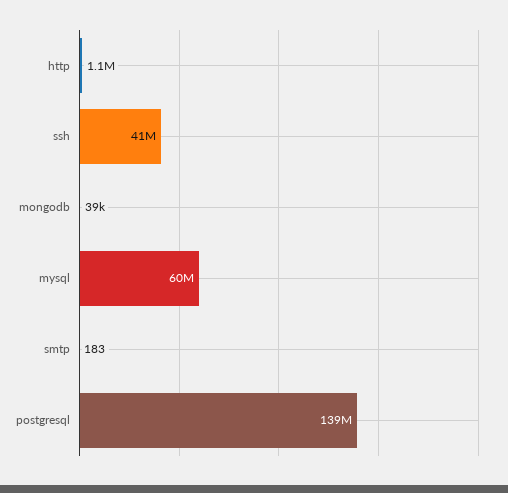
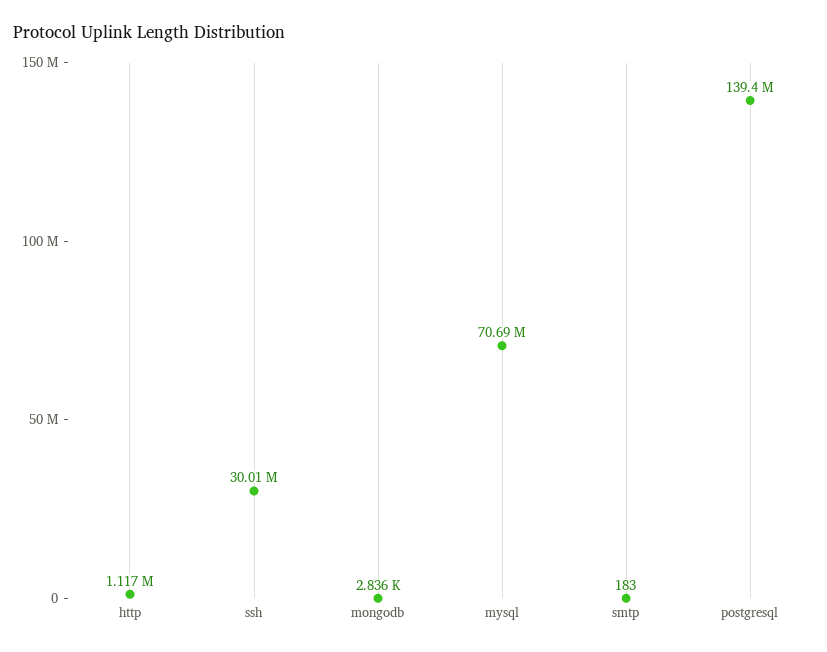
  {
    "http": 1117000,
-   "ssh": 41000000,
+   "ssh": 30010000,
-   "mongodb": 39000,
+   "mongodb": 2836,
-   "mysql": 60000000,
+   "mysql": 70690000,
    "smtp": 183,
    "postgresql": 139400000
  }

